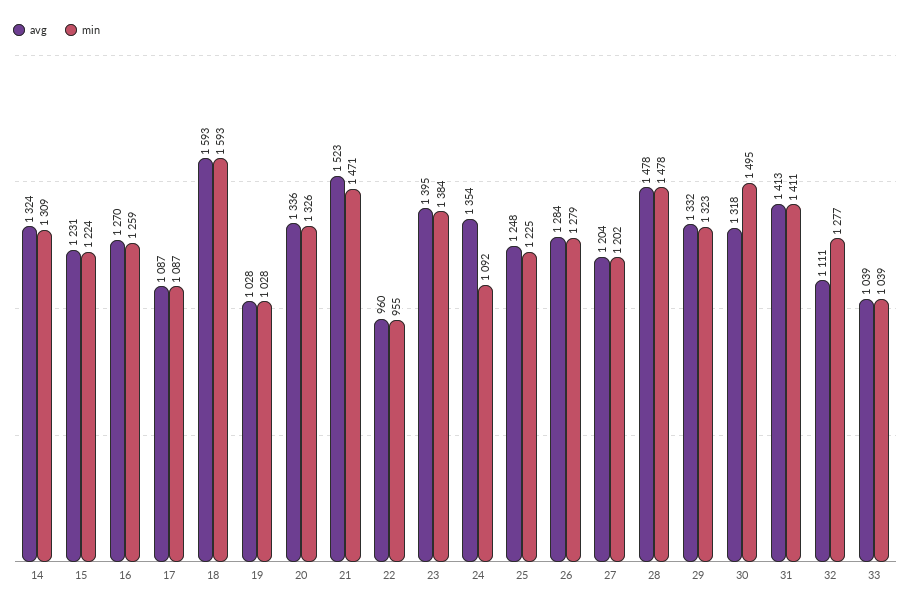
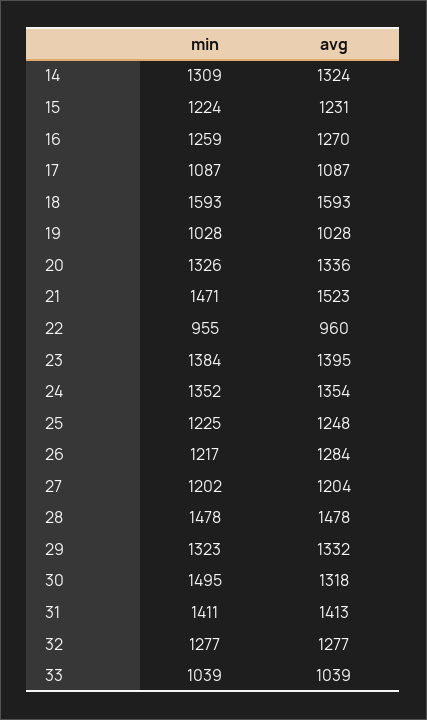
  {
    "avg": {
      "14": 1324,
      "15": 1231,
      "16": 1270,
      "17": 1087,
      "18": 1593,
      "19": 1028,
      "20": 1336,
      "21": 1523,
      "22": 960,
      "23": 1395,
      "24": 1354,
      "25": 1248,
      "26": 1284,
      "27": 1204,
      "28": 1478,
      "29": 1332,
      "30": 1318,
      "31": 1413,
-     "32": 1111,
+     "32": 1277,
      "33": 1039
    },
    "min": {
      "14": 1309,
      "15": 1224,
      "16": 1259,
      "17": 1087,
      "18": 1593,
      "19": 1028,
      "20": 1326,
      "21": 1471,
      "22": 955,
      "23": 1384,
-     "24": 1092,
+     "24": 1352,
      "25": 1225,
-     "26": 1279,
+     "26": 1217,
      "27": 1202,
      "28": 1478,
      "29": 1323,
      "30": 1495,
      "31": 1411,
      "32": 1277,
      "33": 1039
    }
  }

